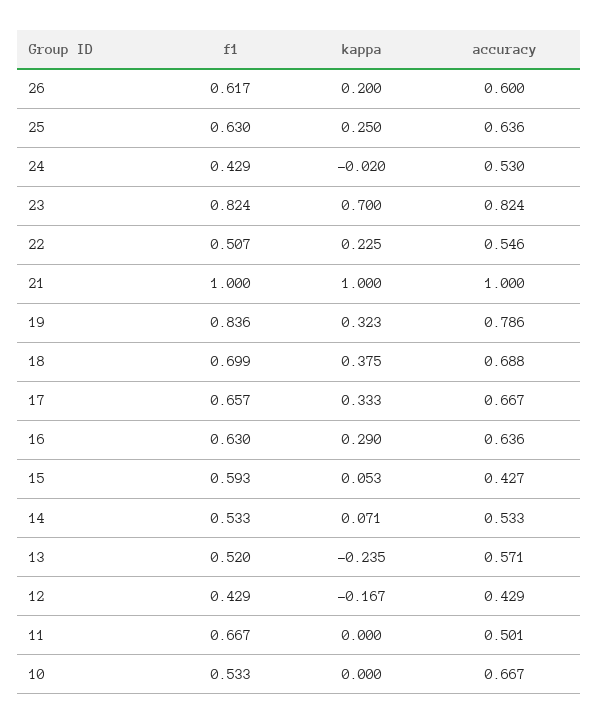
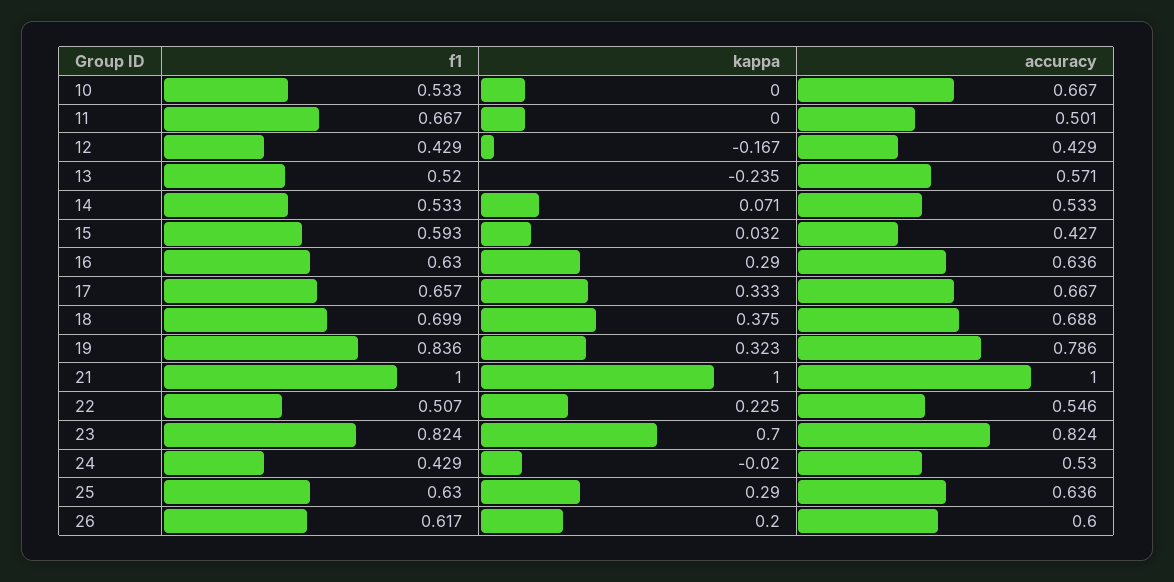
  {
    "f1": {
      "26": 0.617,
      "25": 0.63,
      "24": 0.429,
      "23": 0.824,
      "22": 0.507,
      "21": 1,
      "19": 0.836,
      "18": 0.699,
      "17": 0.657,
      "16": 0.63,
      "15": 0.593,
      "14": 0.533,
      "13": 0.52,
      "12": 0.429,
      "11": 0.667,
      "10": 0.533
    },
    "kappa": {
      "26": 0.2,
-     "25": 0.25,
+     "25": 0.29,
      "24": -0.02,
      "23": 0.7,
      "22": 0.225,
      "21": 1,
      "19": 0.323,
      "18": 0.375,
      "17": 0.333,
      "16": 0.29,
-     "15": 0.053,
+     "15": 0.032,
      "14": 0.071,
      "13": -0.235,
      "12": -0.167,
      "11": 0,
      "10": 0
    },
    "accuracy": {
      "26": 0.6,
      "25": 0.636,
      "24": 0.53,
      "23": 0.824,
      "22": 0.546,
      "21": 1,
      "19": 0.786,
      "18": 0.688,
      "17": 0.667,
      "16": 0.636,
      "15": 0.427,
      "14": 0.533,
      "13": 0.571,
      "12": 0.429,
      "11": 0.501,
      "10": 0.667
    }
  }

